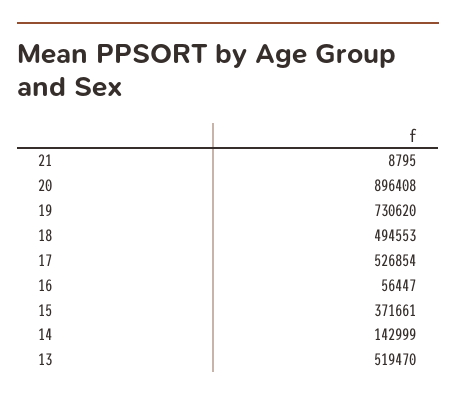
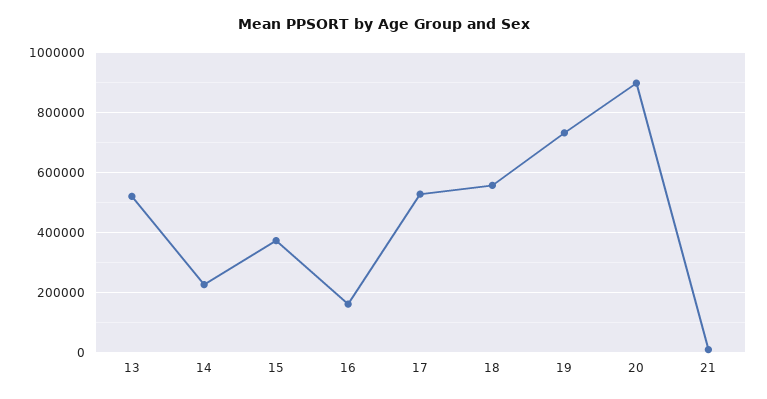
  {
    "21": 8795,
    "20": 896408,
    "19": 730620,
-   "18": 494553,
+   "18": 560000,
    "17": 526854,
-   "16": 56447,
+   "16": 160000,
    "15": 371661,
-   "14": 142999,
+   "14": 220000,
    "13": 519470
  }

